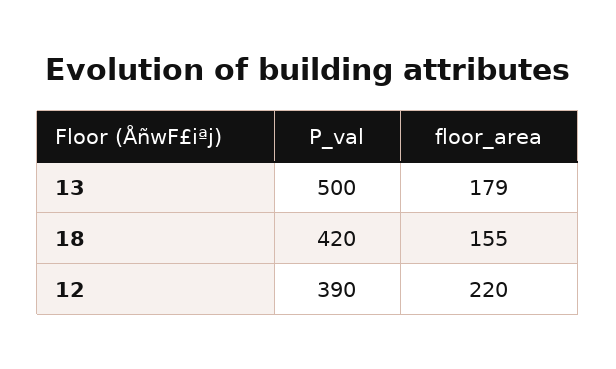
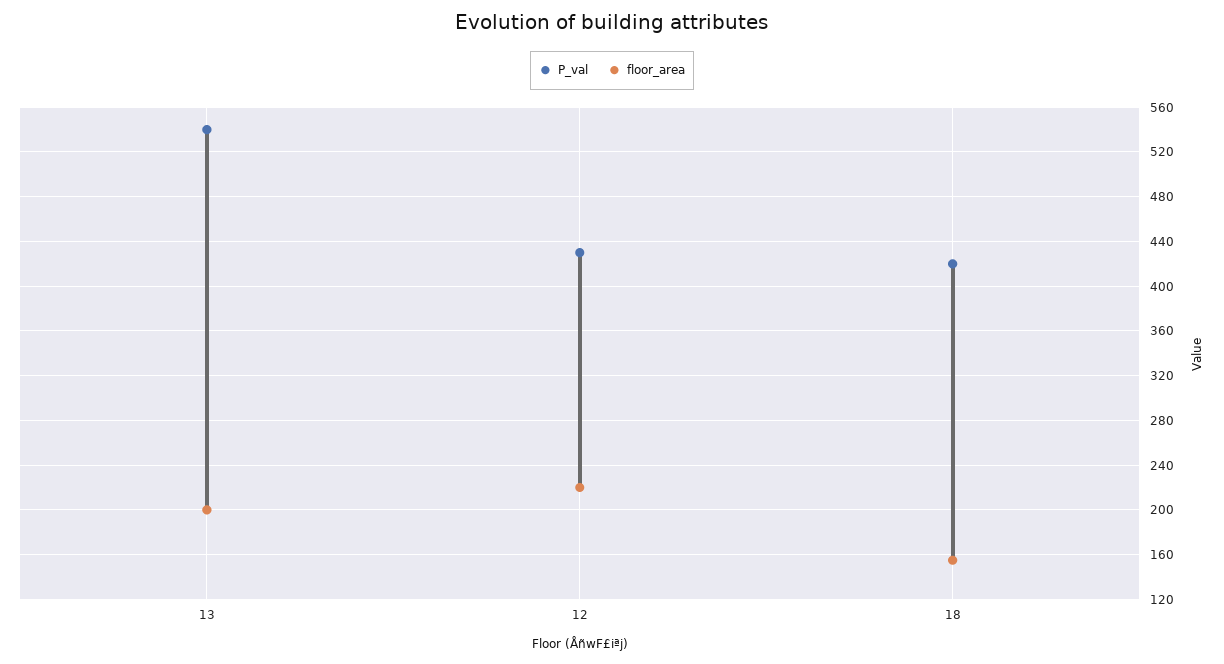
  {
    "P_val": {
-     "13": 500,
+     "13": 540,
      "18": 420,
-     "12": 390
+     "12": 430
    },
    "floor_area": {
-     "13": 179,
+     "13": 200,
      "18": 155,
      "12": 220
    }
  }

